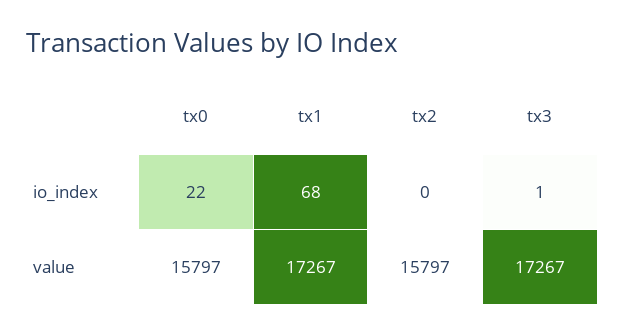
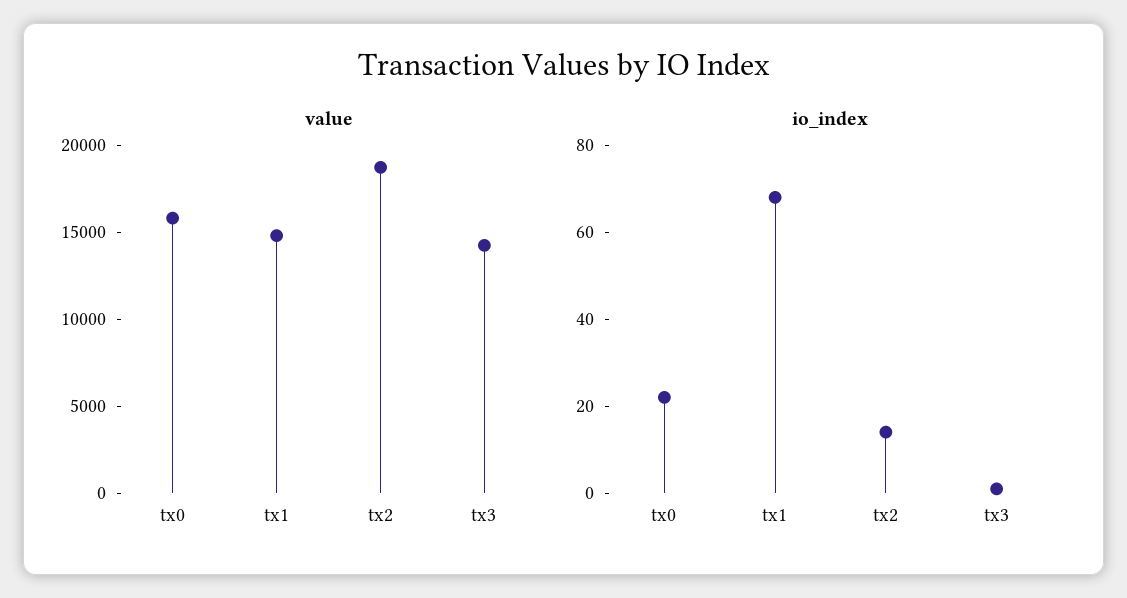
  {
    "io_index": {
      "tx0": 22,
      "tx1": 68,
-     "tx2": 0,
+     "tx2": 15,
      "tx3": 1
    },
    "value": {
      "tx0": 15797,
-     "tx1": 17267,
+     "tx1": 15000,
-     "tx2": 15797,
+     "tx2": 19000,
-     "tx3": 17267
+     "tx3": 14000
    }
  }

